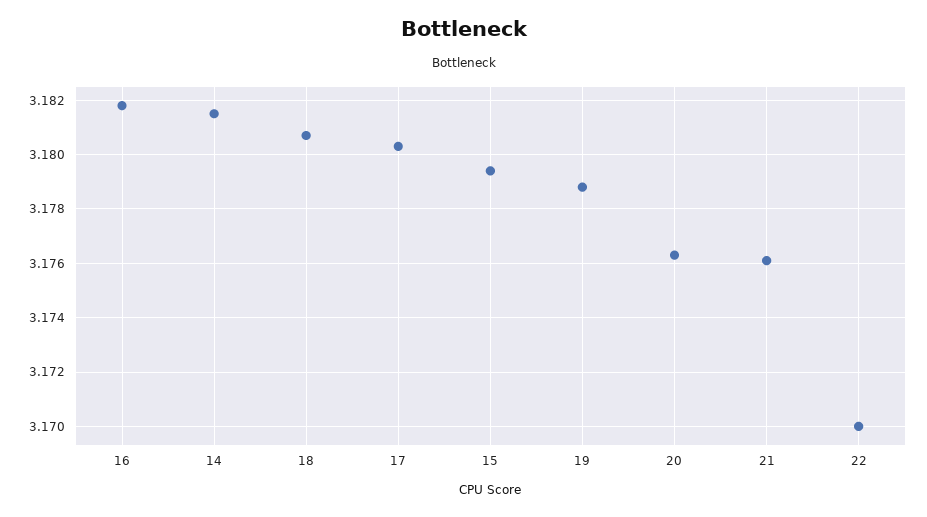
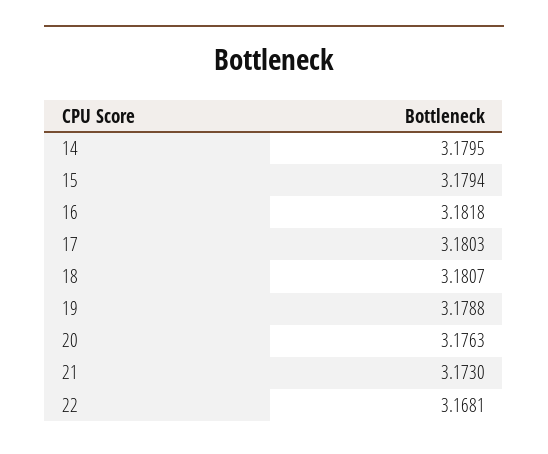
  {
    "16": 3.1818,
-   "14": 3.1815,
+   "14": 3.1795,
    "18": 3.1807,
    "17": 3.1803,
    "15": 3.1794,
    "19": 3.1788,
    "20": 3.1763,
-   "21": 3.176,
+   "21": 3.173,
-   "22": 3.17
+   "22": 3.1681
  }

